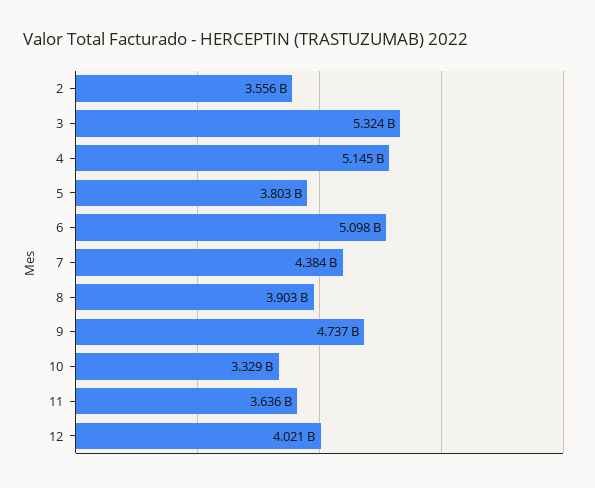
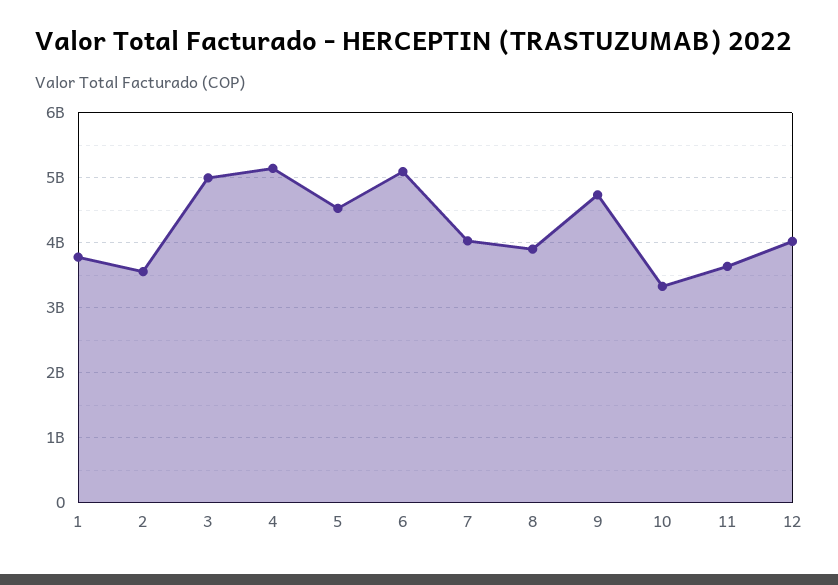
  {
    "2": 3556000000,
-   "3": 5324000000,
+   "3": 5000000000,
    "4": 5145000000,
-   "5": 3803000000,
+   "5": 4500000000,
    "6": 5098000000,
-   "7": 4384000000,
+   "7": 4000000000,
    "8": 3903000000,
    "9": 4737000000,
    "10": 3329000000,
    "11": 3636000000,
-   "12": 4021000000
+   "12": 4021000000,
+   "1": 3800000000
  }

